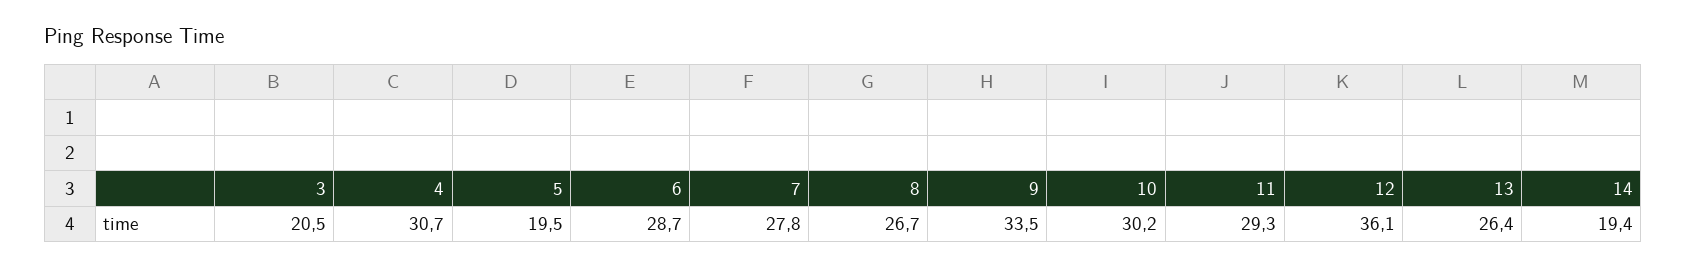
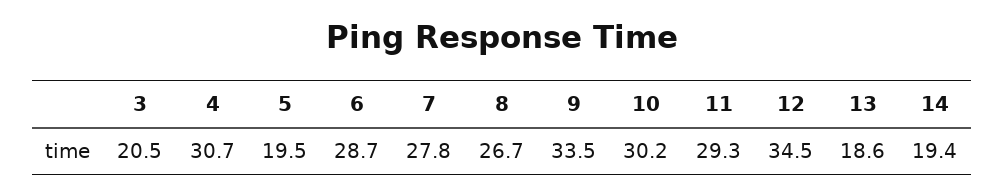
  {
    "3": 20.5,
    "4": 30.7,
    "5": 19.5,
    "6": 28.7,
    "7": 27.8,
    "8": 26.7,
    "9": 33.5,
    "10": 30.2,
    "11": 29.3,
-   "12": 36.1,
+   "12": 34.5,
-   "13": 26.4,
+   "13": 18.6,
    "14": 19.4
  }

